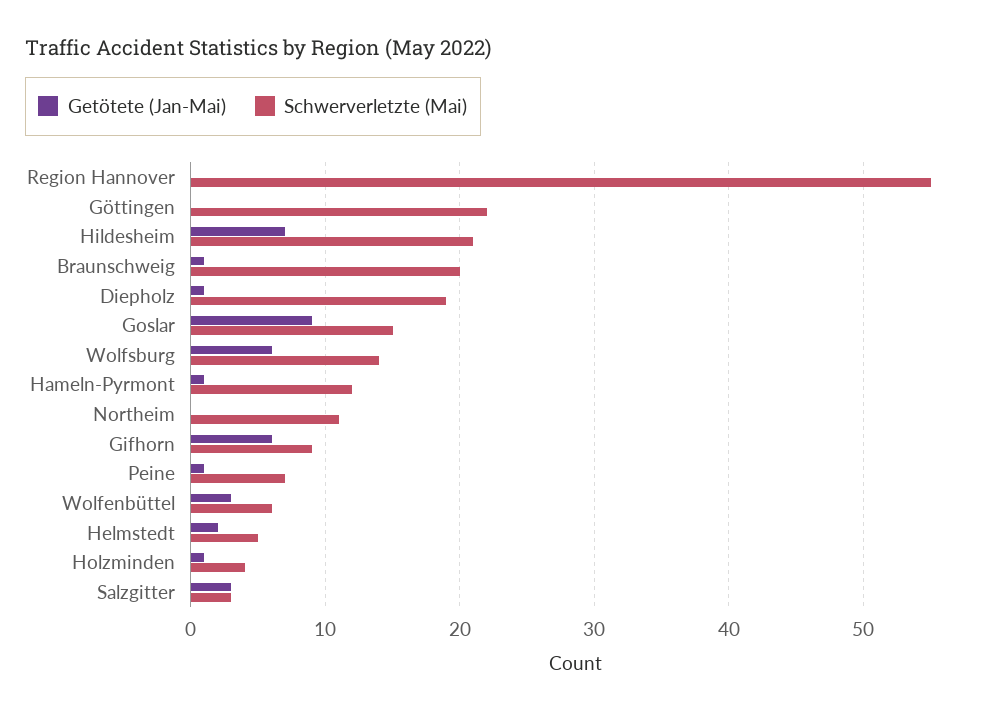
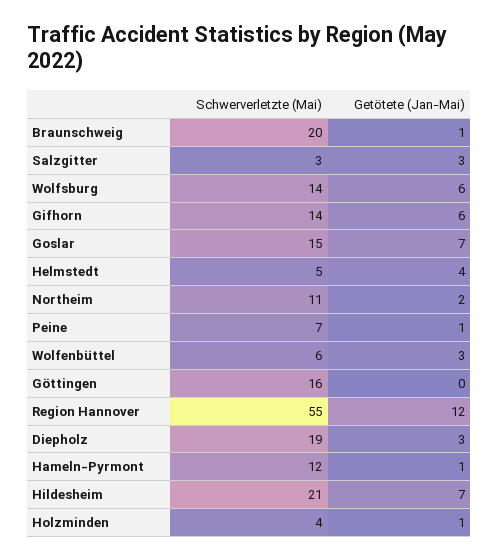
  {
    "Getötete (Jan-Mai)": {
-     "Region Hannover": 0,
+     "Region Hannover": 12,
      "Göttingen": 0,
      "Hildesheim": 7,
      "Braunschweig": 1,
-     "Diepholz": 1,
+     "Diepholz": 3,
-     "Goslar": 9,
+     "Goslar": 7,
      "Wolfsburg": 6,
      "Hameln-Pyrmont": 1,
-     "Northeim": 0,
+     "Northeim": 2,
      "Gifhorn": 6,
      "Peine": 1,
      "Wolfenbüttel": 3,
-     "Helmstedt": 2,
+     "Helmstedt": 4,
      "Holzminden": 1,
      "Salzgitter": 3
    },
    "Schwerverletzte (Mai)": {
      "Region Hannover": 55,
-     "Göttingen": 22,
+     "Göttingen": 16,
      "Hildesheim": 21,
      "Braunschweig": 20,
      "Diepholz": 19,
      "Goslar": 15,
      "Wolfsburg": 14,
      "Hameln-Pyrmont": 12,
      "Northeim": 11,
-     "Gifhorn": 9,
+     "Gifhorn": 14,
      "Peine": 7,
      "Wolfenbüttel": 6,
      "Helmstedt": 5,
      "Holzminden": 4,
      "Salzgitter": 3
    }
  }

